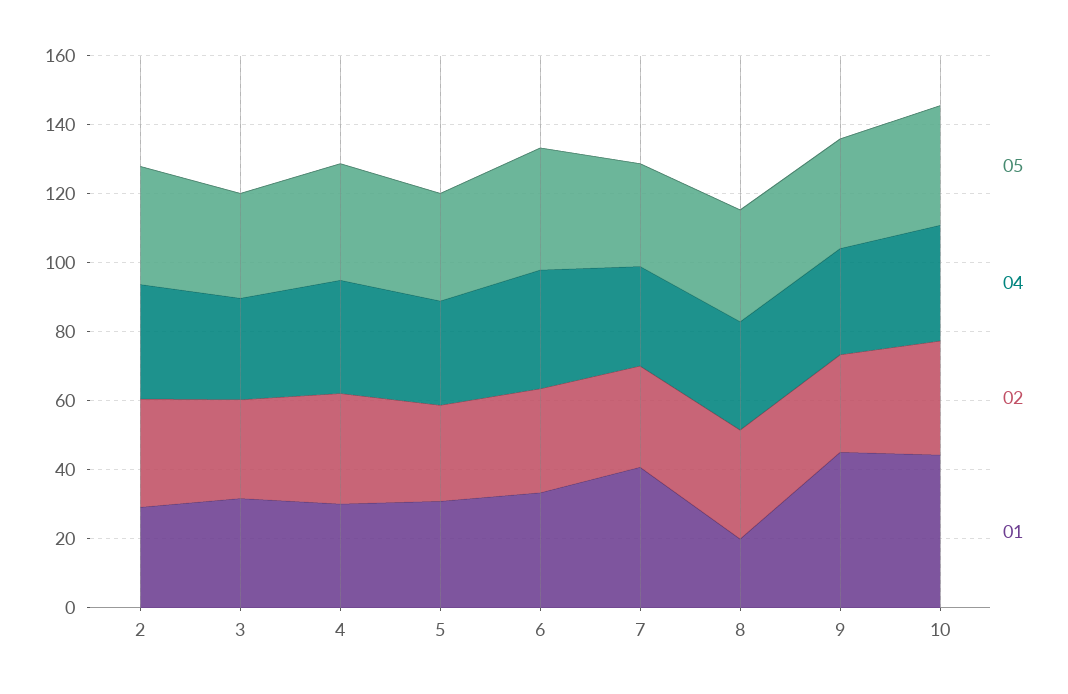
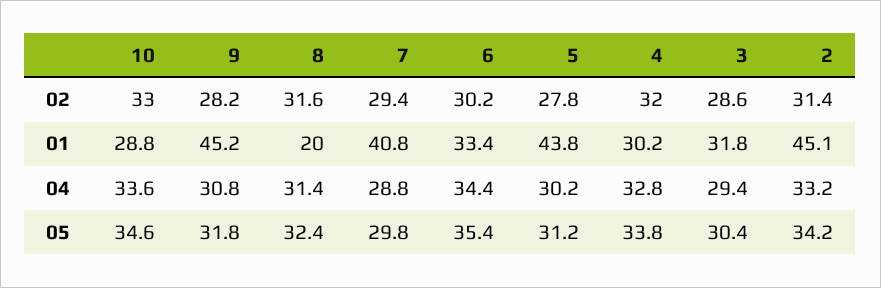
  {
    "05": {
      "2": 34.2,
      "3": 30.4,
      "4": 33.8,
      "5": 31.2,
      "6": 35.4,
      "7": 29.8,
      "8": 32.4,
      "9": 31.8,
      "10": 34.6
    },
    "04": {
      "2": 33.2,
      "3": 29.4,
      "4": 32.8,
      "5": 30.2,
      "6": 34.4,
      "7": 28.8,
      "8": 31.4,
      "9": 30.8,
      "10": 33.6
    },
    "02": {
      "2": 31.4,
      "3": 28.6,
      "4": 32,
      "5": 27.8,
      "6": 30.2,
      "7": 29.4,
      "8": 31.6,
      "9": 28.2,
      "10": 33
    },
    "01": {
-     "2": 30,
+     "2": 45.1,
      "3": 31.8,
      "4": 30.2,
-     "5": 30,
+     "5": 43.8,
      "6": 33.4,
      "7": 40.8,
      "8": 20,
      "9": 45.2,
-     "10": 45
+     "10": 28.8
    }
  }

